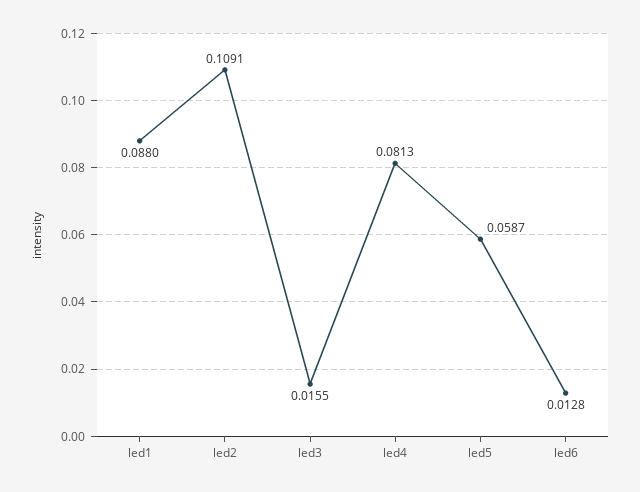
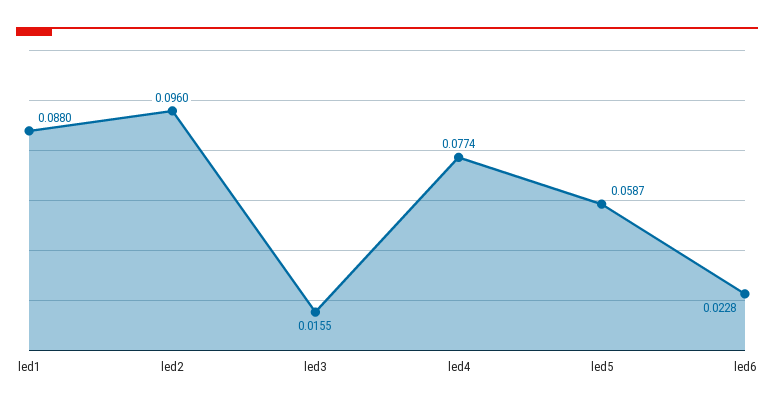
  {
    "led1": 0.088,
-   "led2": 0.1091,
+   "led2": 0.096,
    "led3": 0.0155,
-   "led4": 0.0813,
+   "led4": 0.0774,
    "led5": 0.0587,
-   "led6": 0.0128
+   "led6": 0.0228
  }

